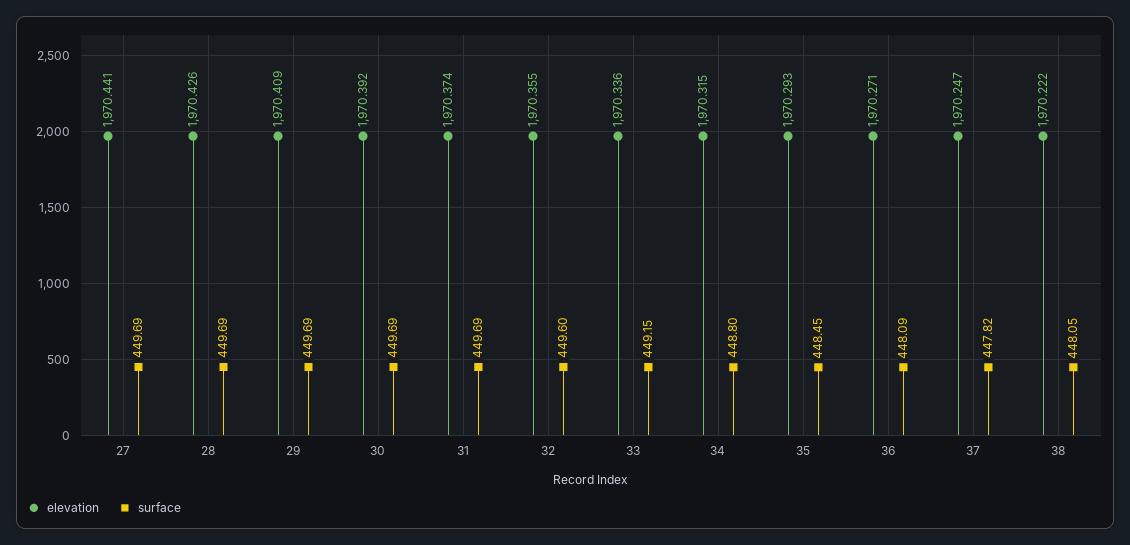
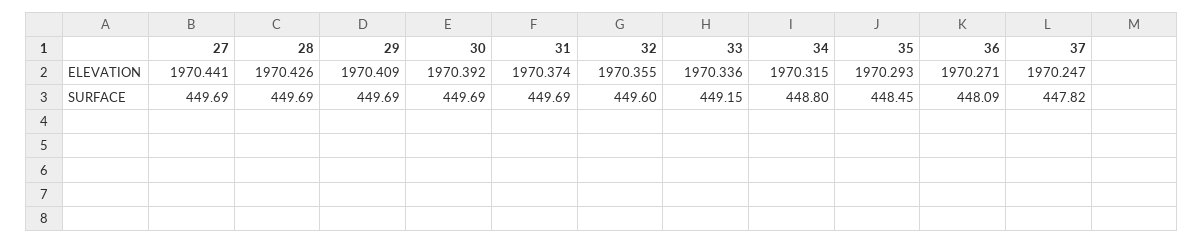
  {
    "elevation": {
      "27": 1970.441,
      "28": 1970.426,
      "29": 1970.409,
      "30": 1970.392,
      "31": 1970.374,
      "32": 1970.355,
      "33": 1970.336,
      "34": 1970.315,
      "35": 1970.293,
      "36": 1970.271,
-     "37": 1970.247,
+     "37": 1970.247
-     "38": 1970.222
    },
    "surface": {
      "27": 449.69,
      "28": 449.69,
      "29": 449.69,
      "30": 449.69,
      "31": 449.69,
      "32": 449.6,
      "33": 449.15,
      "34": 448.8,
      "35": 448.45,
      "36": 448.09,
-     "37": 447.82,
+     "37": 447.82
-     "38": 448.05
    }
  }

